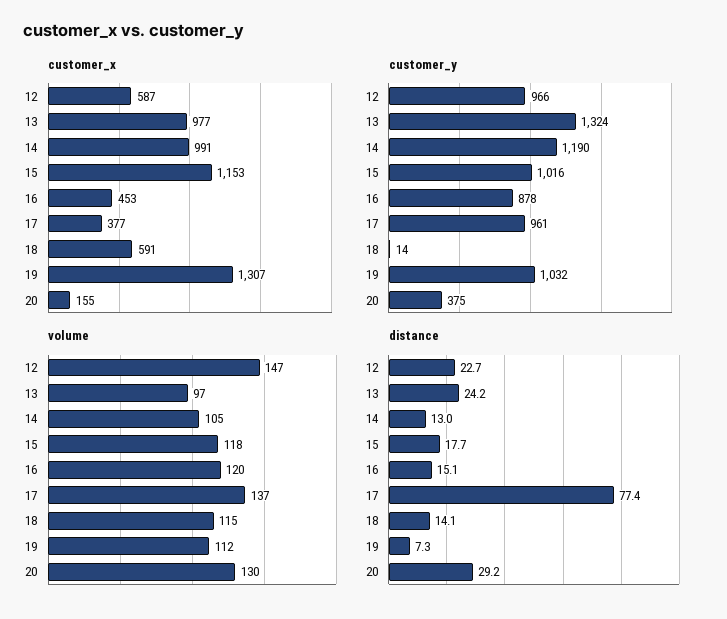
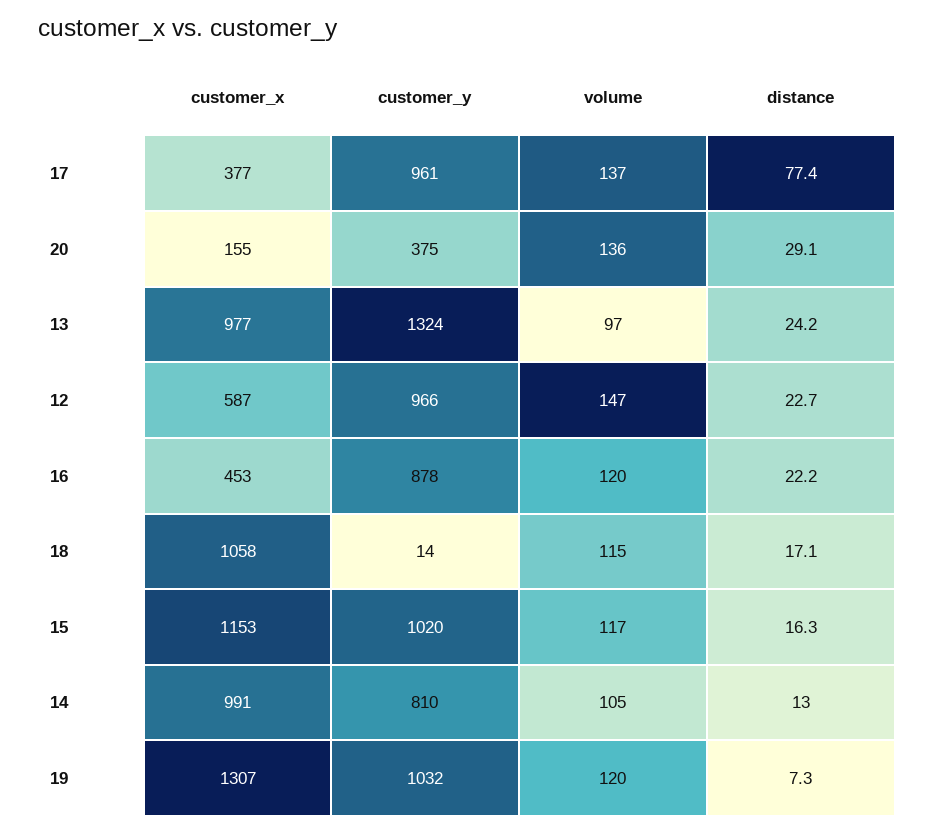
  {
    "customer_x": {
      "12": 587,
      "13": 977,
      "14": 991,
      "15": 1153,
      "16": 453,
      "17": 377,
-     "18": 591,
+     "18": 1058,
      "19": 1307,
      "20": 155
    },
    "customer_y": {
      "12": 966,
      "13": 1324,
-     "14": 1190,
+     "14": 810,
-     "15": 1016,
+     "15": 1020,
      "16": 878,
      "17": 961,
      "18": 14,
      "19": 1032,
      "20": 375
    },
    "volume": {
      "12": 147,
      "13": 97,
      "14": 105,
-     "15": 118,
+     "15": 117,
      "16": 120,
      "17": 137,
      "18": 115,
-     "19": 112,
+     "19": 120,
-     "20": 130
+     "20": 136
    },
    "distance": {
      "12": 22.7,
      "13": 24.2,
      "14": 13,
-     "15": 17.7,
+     "15": 16.3,
-     "16": 15.1,
+     "16": 22.2,
      "17": 77.4,
-     "18": 14.1,
+     "18": 17.1,
      "19": 7.3,
-     "20": 29.2
+     "20": 29.1
    }
  }

